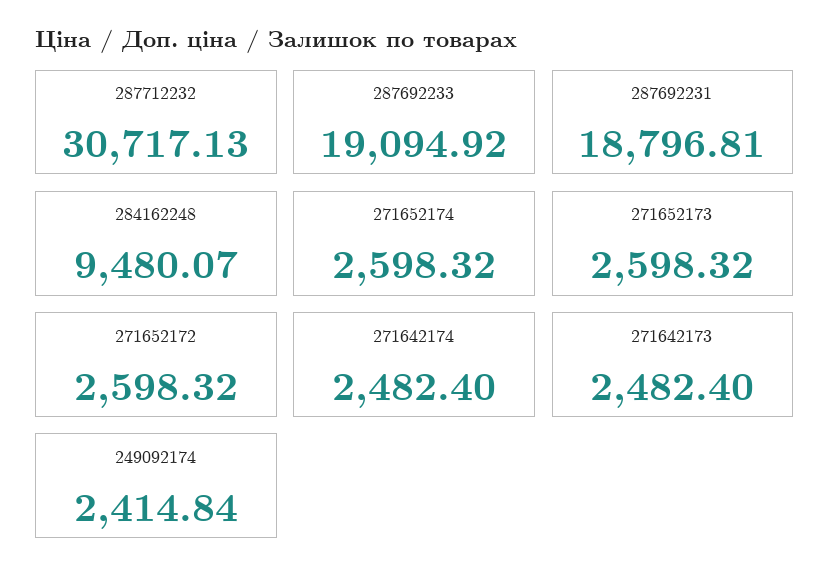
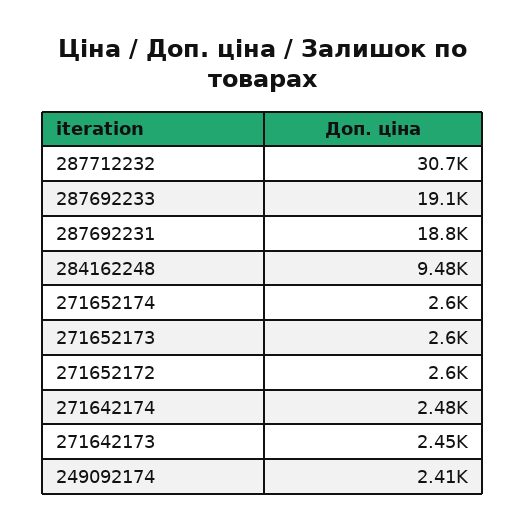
  {
    "287712232": 30717.13,
    "287692233": 19094.92,
    "287692231": 18796.81,
    "284162248": 9480.07,
    "271652174": 2598.32,
    "271652173": 2598.32,
    "271652172": 2598.32,
    "271642174": 2482.4,
-   "271642173": 2482.4,
+   "271642173": 2450,
    "249092174": 2414.84
  }

